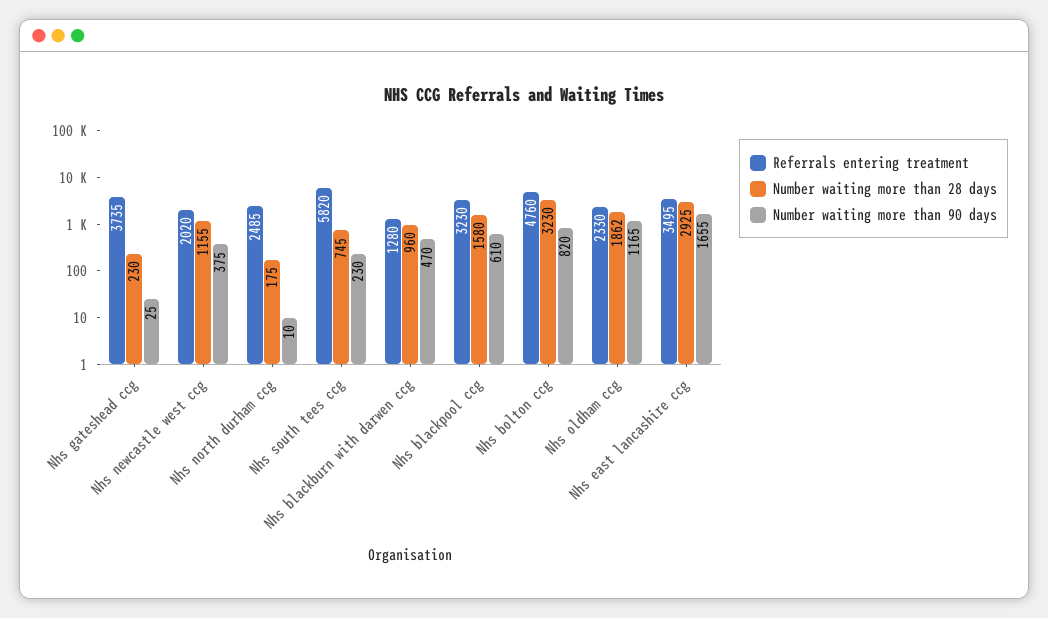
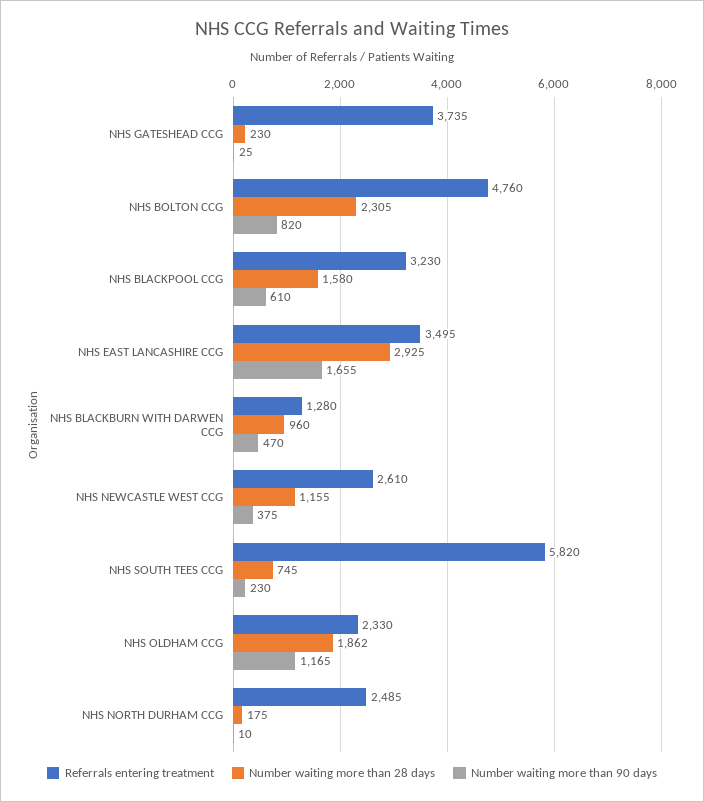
  {
    "Referrals entering treatment": {
      "Nhs gateshead ccg": 3735,
-     "Nhs newcastle west ccg": 2020,
+     "Nhs newcastle west ccg": 2610,
      "Nhs north durham ccg": 2485,
      "Nhs south tees ccg": 5820,
      "Nhs blackburn with darwen ccg": 1280,
      "Nhs blackpool ccg": 3230,
      "Nhs bolton ccg": 4760,
      "Nhs oldham ccg": 2330,
      "Nhs east lancashire ccg": 3495
    },
    "Number waiting more than 28 days": {
      "Nhs gateshead ccg": 230,
      "Nhs newcastle west ccg": 1155,
      "Nhs north durham ccg": 175,
      "Nhs south tees ccg": 745,
      "Nhs blackburn with darwen ccg": 960,
      "Nhs blackpool ccg": 1580,
-     "Nhs bolton ccg": 3230,
+     "Nhs bolton ccg": 2305,
      "Nhs oldham ccg": 1862,
      "Nhs east lancashire ccg": 2925
    },
    "Number waiting more than 90 days": {
      "Nhs gateshead ccg": 25,
      "Nhs newcastle west ccg": 375,
      "Nhs north durham ccg": 10,
      "Nhs south tees ccg": 230,
      "Nhs blackburn with darwen ccg": 470,
      "Nhs blackpool ccg": 610,
      "Nhs bolton ccg": 820,
      "Nhs oldham ccg": 1165,
      "Nhs east lancashire ccg": 1655
    }
  }

